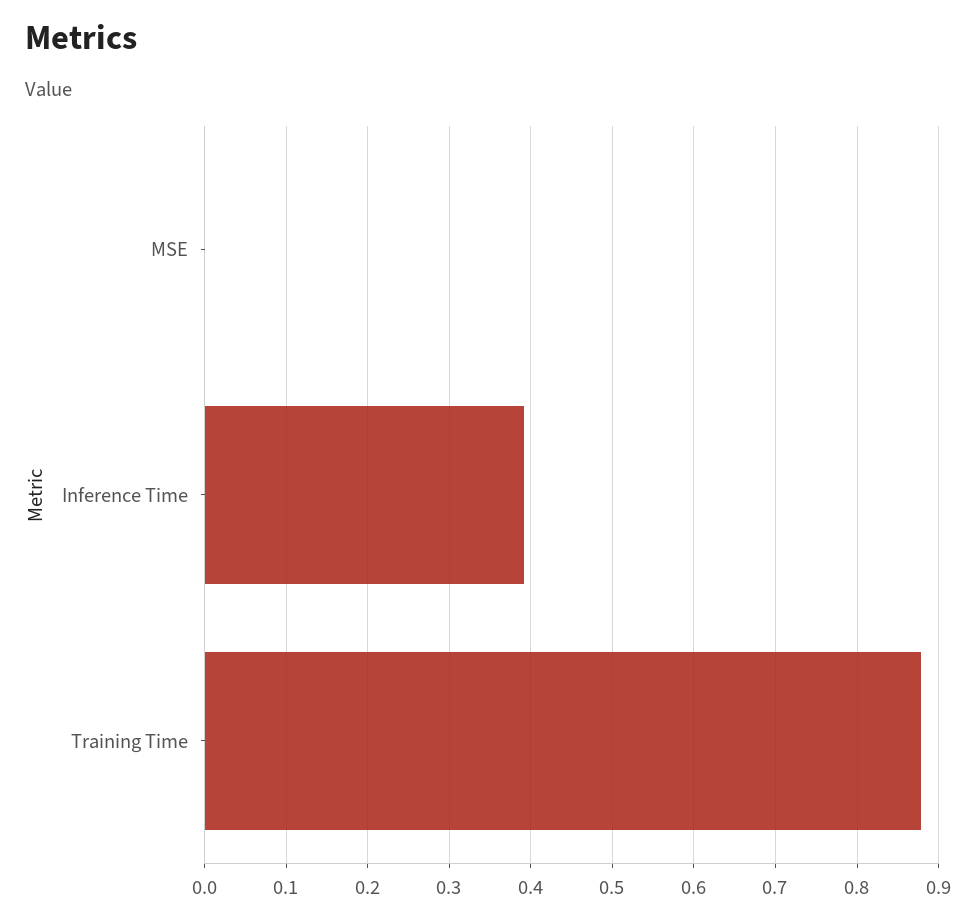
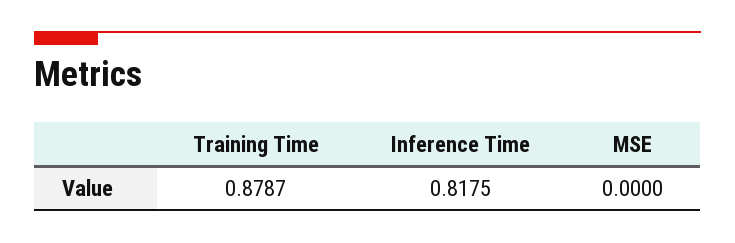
  {
    "MSE": 0,
-   "Inference Time": 0.39,
+   "Inference Time": 0.8175,
    "Training Time": 0.8787
  }

